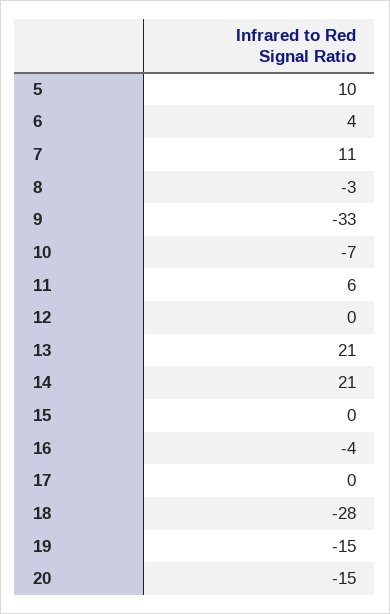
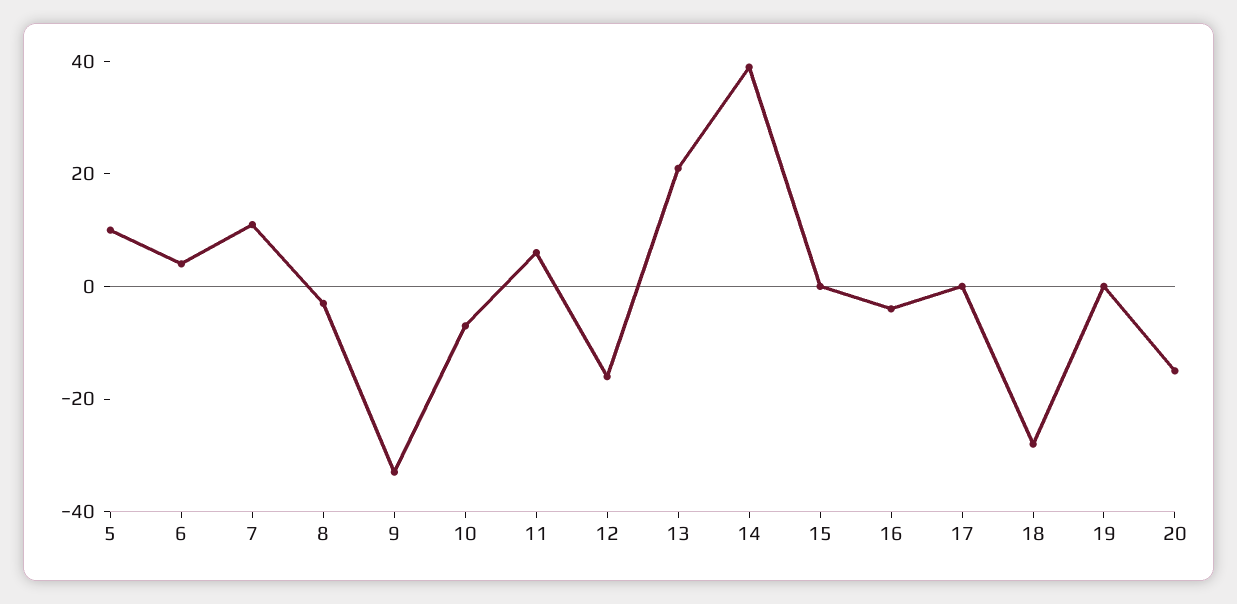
  {
    "5": 10,
    "6": 4,
    "7": 11,
    "8": -3,
    "9": -33,
    "10": -7,
    "11": 6,
-   "12": 0,
+   "12": -15,
    "13": 21,
-   "14": 21,
+   "14": 40,
    "15": 0,
    "16": -4,
    "17": 0,
    "18": -28,
-   "19": -15,
+   "19": 0,
    "20": -15
  }

